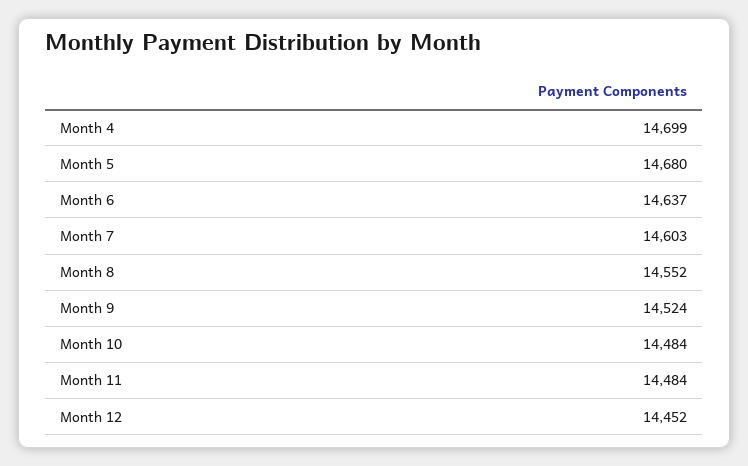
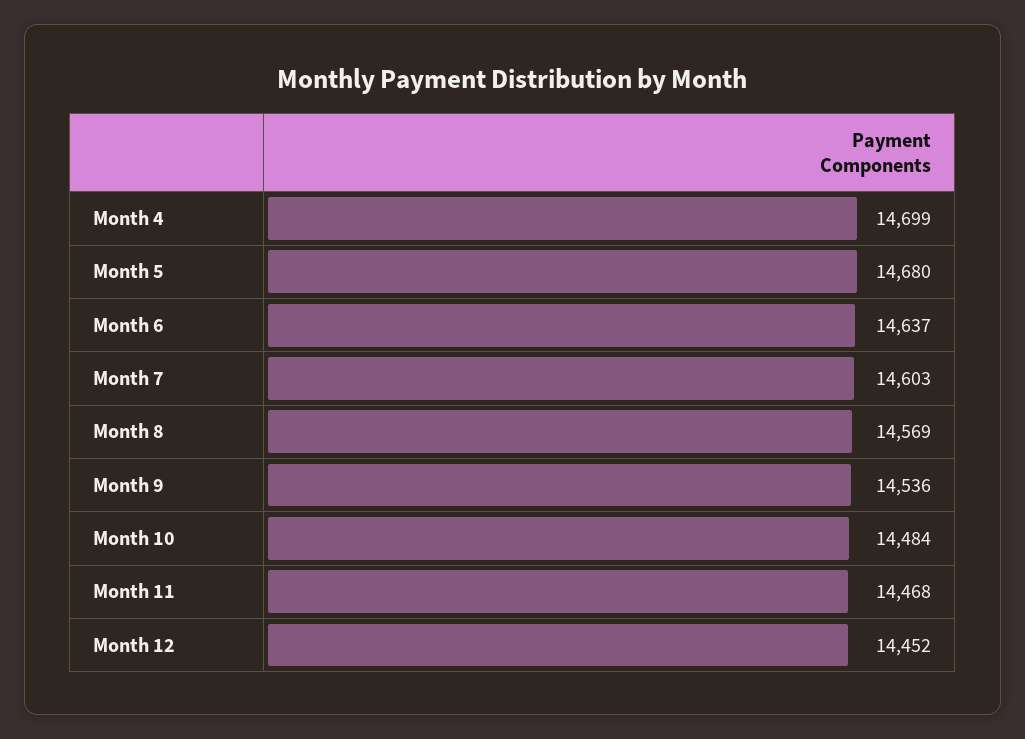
  {
    "Month 4": 14699,
    "Month 5": 14680,
    "Month 6": 14637,
    "Month 7": 14603,
-   "Month 8": 14552,
+   "Month 8": 14569,
-   "Month 9": 14524,
+   "Month 9": 14536,
    "Month 10": 14484,
-   "Month 11": 14484,
+   "Month 11": 14468,
    "Month 12": 14452
  }

